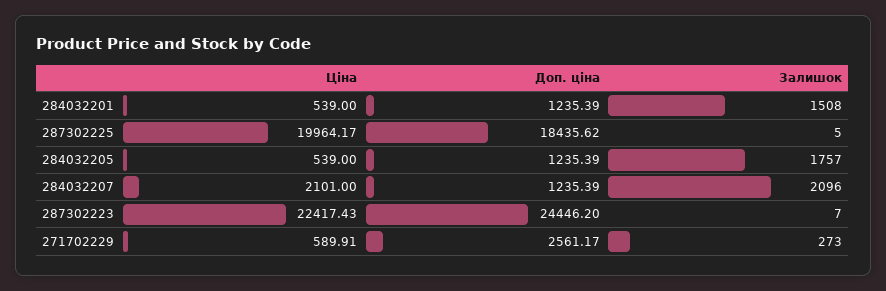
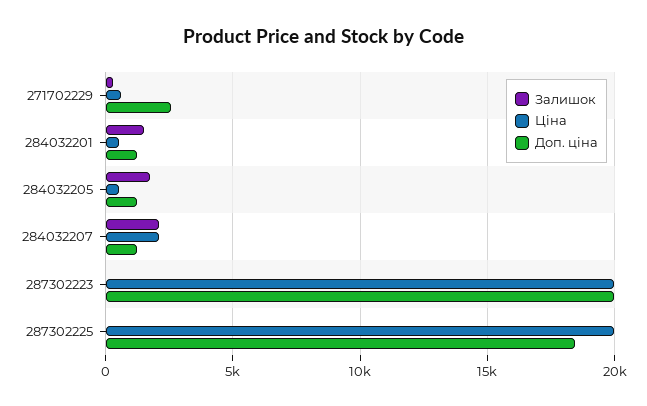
  {
    "Ціна": {
      "284032201": 539,
      "287302225": 19964.17,
      "284032205": 539,
      "284032207": 2101,
-     "287302223": 22417.43,
+     "287302223": 20000,
      "271702229": 589.91
    },
    "Доп. ціна": {
      "284032201": 1235.39,
      "287302225": 18435.62,
      "284032205": 1235.39,
      "284032207": 1235.39,
-     "287302223": 24446.2,
+     "287302223": 20000,
      "271702229": 2561.17
    },
    "Залишок": {
      "284032201": 1508,
      "287302225": 5,
      "284032205": 1757,
      "284032207": 2096,
      "287302223": 7,
      "271702229": 273
    }
  }

